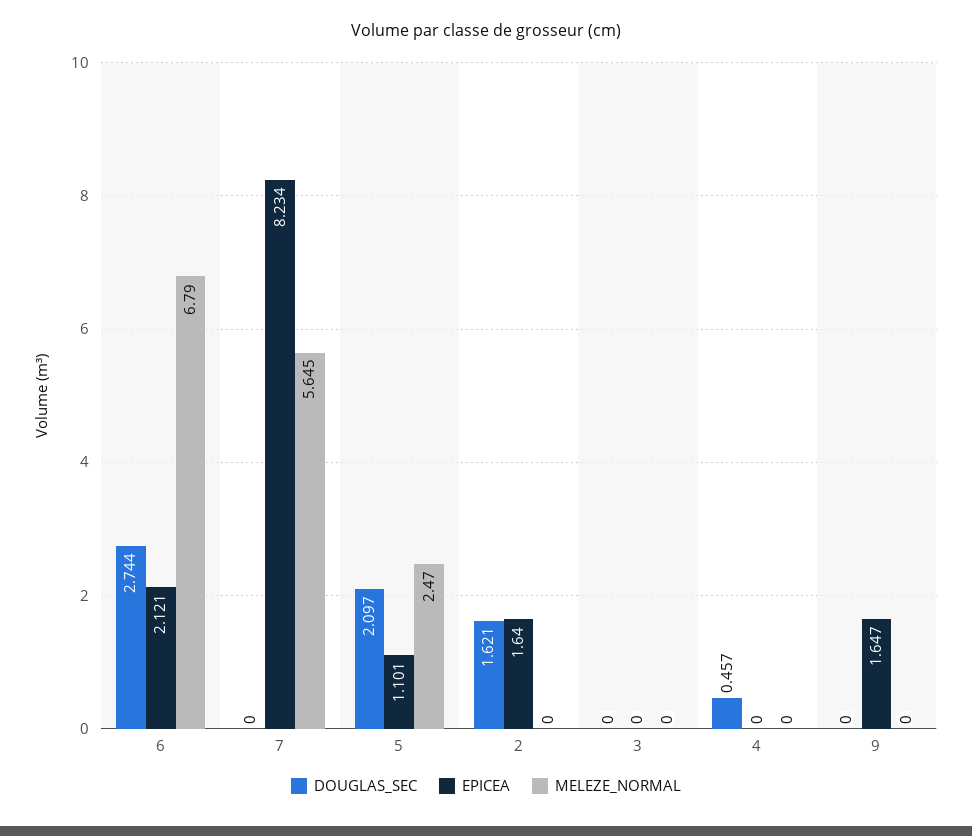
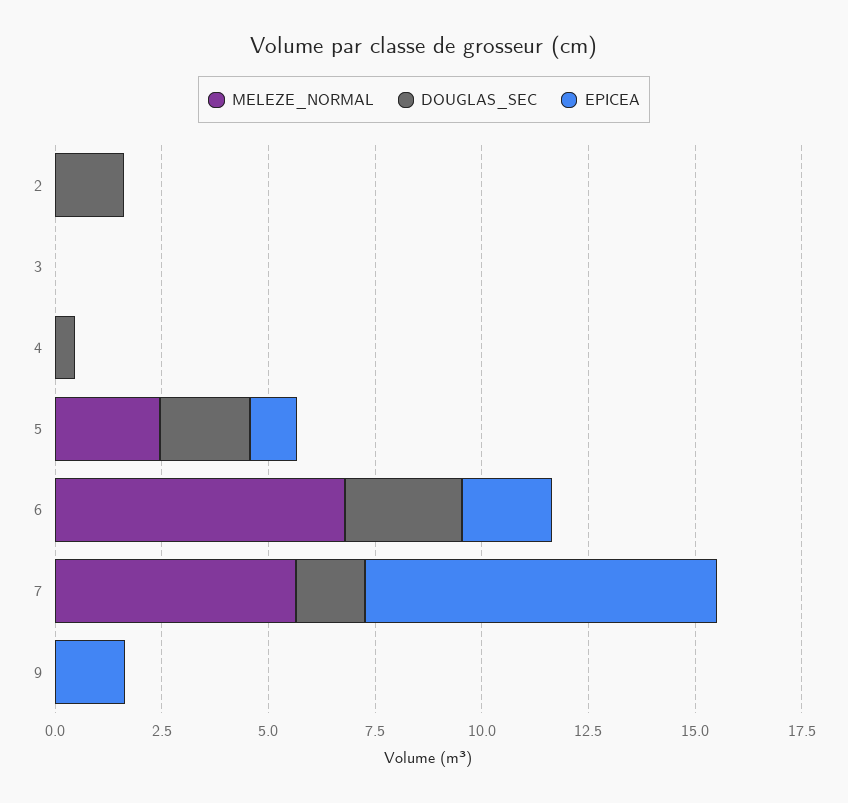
  {
    "DOUGLAS_SEC": {
      "6": 2.744,
-     "7": 0,
+     "7": 1.5,
      "5": 2.097,
      "2": 1.621,
      "3": 0,
      "4": 0.457,
      "9": 0
    },
    "EPICEA": {
      "6": 2.121,
      "7": 8.234,
      "5": 1.101,
-     "2": 1.64,
+     "2": 0,
      "3": 0,
      "4": 0,
      "9": 1.647
    },
    "MELEZE_NORMAL": {
      "6": 6.79,
      "7": 5.645,
      "5": 2.47,
      "2": 0,
      "3": 0,
      "4": 0,
      "9": 0
    }
  }

